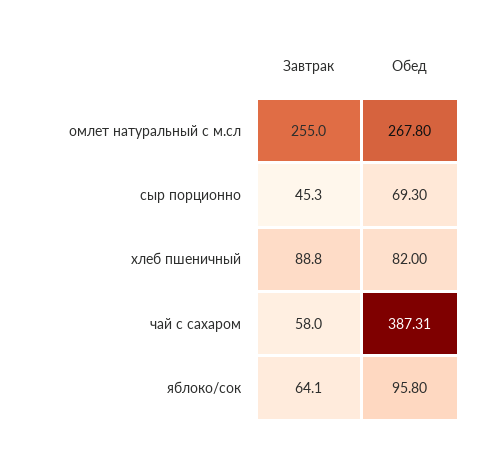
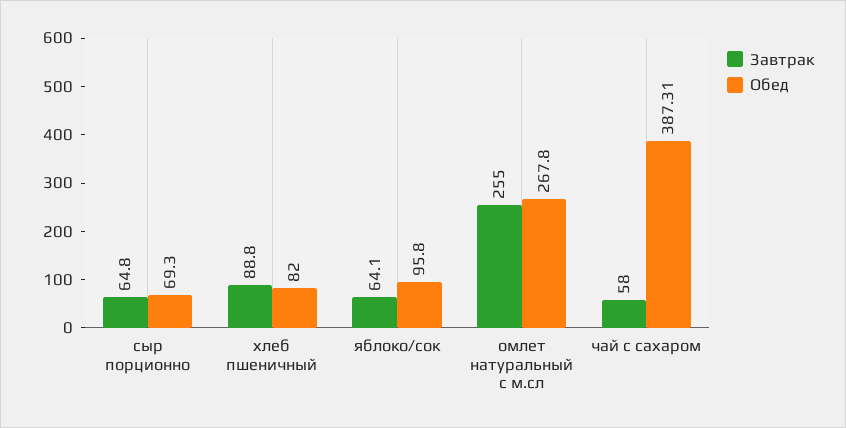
  {
    "Завтрак": {
      "омлет натуральный с м.сл": 255,
-     "сыр порционно": 45.3,
+     "сыр порционно": 64.8,
      "хлеб пшеничный": 88.8,
      "чай с сахаром": 58,
      "яблоко/сок": 64.1
    },
    "Обед": {
      "омлет натуральный с м.сл": 267.8,
      "сыр порционно": 69.3,
      "хлеб пшеничный": 82,
      "чай с сахаром": 387.31,
      "яблоко/сок": 95.8
    }
  }

